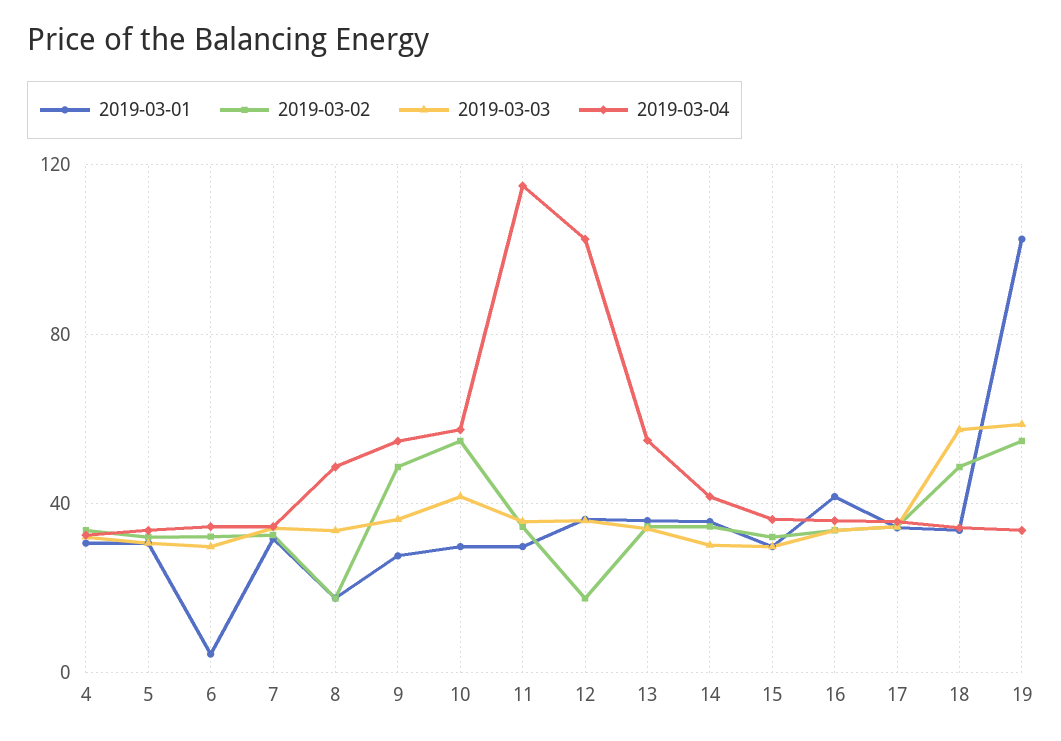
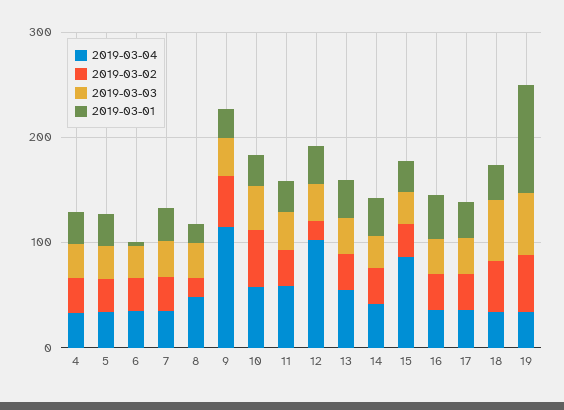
  {
    "2019-03-01": {
      "4": 30,
      "5": 30,
      "6": 5,
      "7": 30,
      "8": 20,
      "9": 30,
      "10": 30,
      "11": 30,
      "12": 35,
      "13": 35,
      "14": 35,
      "15": 30,
      "16": 40,
      "17": 35,
      "18": 35,
      "19": 100
    },
    "2019-03-02": {
      "4": 35,
      "5": 30,
      "6": 30,
      "7": 35,
      "8": 20,
      "9": 50,
      "10": 55,
      "11": 35,
      "12": 20,
      "13": 35,
      "14": 35,
      "15": 30,
      "16": 35,
      "17": 35,
      "18": 50,
      "19": 55
    },
    "2019-03-03": {
      "4": 30,
      "5": 30,
      "6": 30,
      "7": 35,
      "8": 35,
      "9": 35,
      "10": 40,
      "11": 35,
      "12": 35,
      "13": 35,
      "14": 30,
      "15": 30,
      "16": 35,
      "17": 35,
      "18": 55,
      "19": 60
    },
    "2019-03-04": {
      "4": 35,
      "5": 35,
      "6": 35,
      "7": 35,
      "8": 50,
-     "9": 55,
+     "9": 120,
      "10": 55,
-     "11": 115,
+     "11": 60,
      "12": 100,
      "13": 55,
      "14": 40,
-     "15": 35,
+     "15": 80,
      "16": 35,
      "17": 35,
      "18": 35,
      "19": 35
    }
  }

